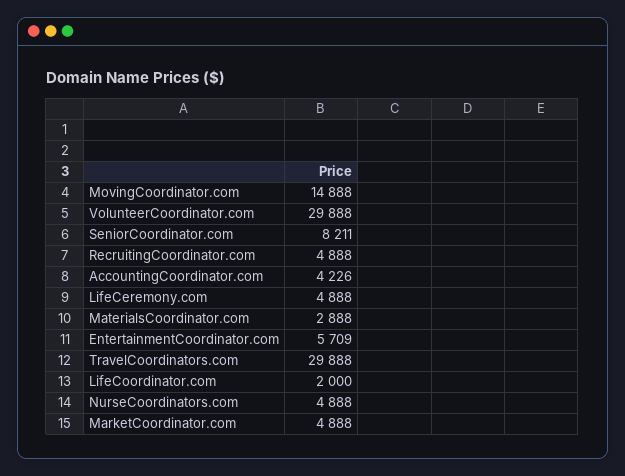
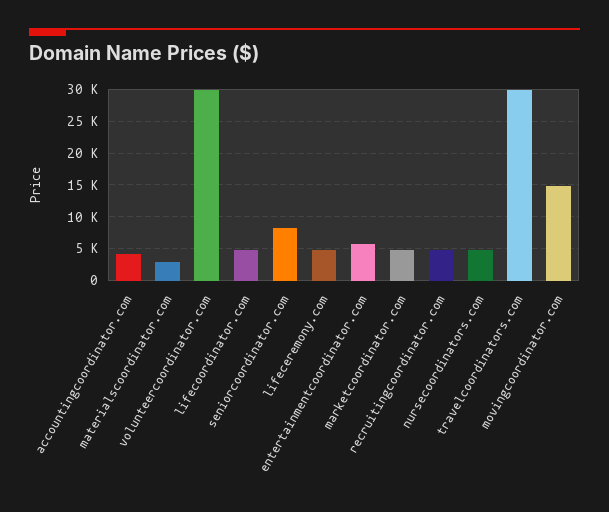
  {
    "MovingCoordinator.com": 14888,
    "VolunteerCoordinator.com": 29888,
    "SeniorCoordinator.com": 8211,
    "RecruitingCoordinator.com": 4888,
    "AccountingCoordinator.com": 4226,
    "LifeCeremony.com": 4888,
    "MaterialsCoordinator.com": 2888,
    "EntertainmentCoordinator.com": 5709,
    "TravelCoordinators.com": 29888,
-   "LifeCoordinator.com": 2000,
+   "LifeCoordinator.com": 5000,
    "NurseCoordinators.com": 4888,
    "MarketCoordinator.com": 4888
  }

